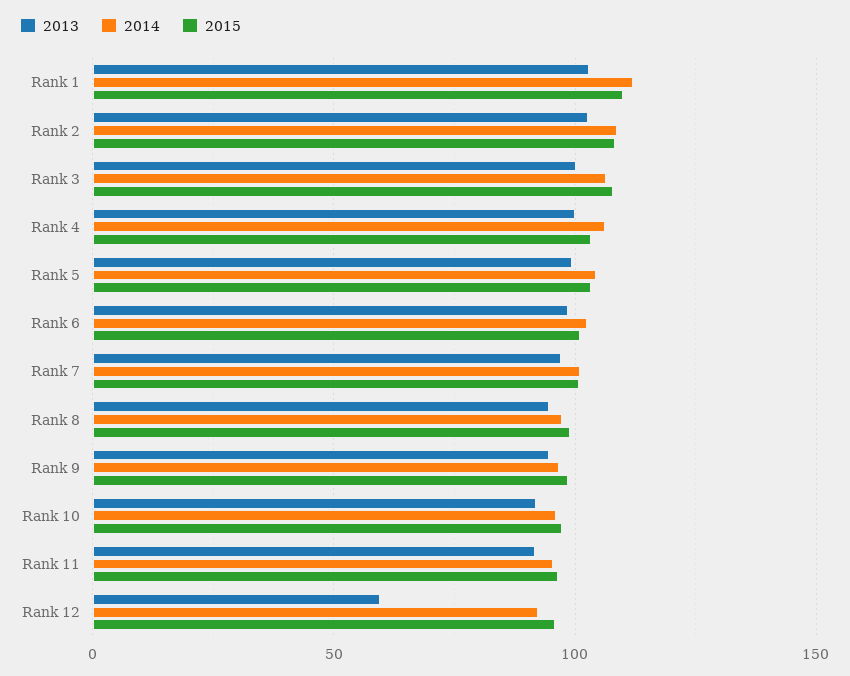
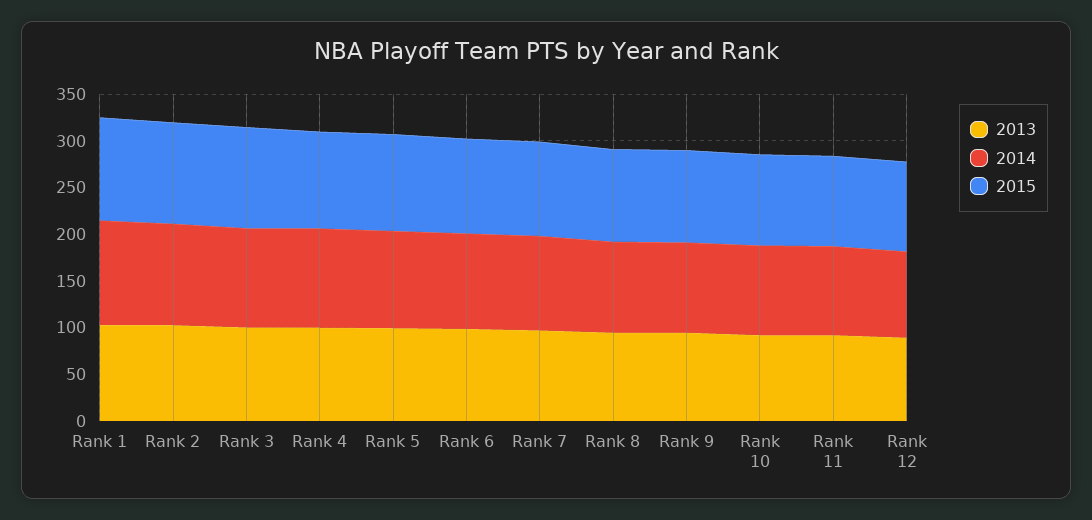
  {
    "2013": {
      "Rank 1": 105,
      "Rank 2": 105,
      "Rank 3": 100,
      "Rank 4": 100,
      "Rank 5": 100,
      "Rank 6": 100,
      "Rank 7": 95,
      "Rank 8": 95,
      "Rank 9": 95,
      "Rank 10": 90,
      "Rank 11": 90,
-     "Rank 12": 60
+     "Rank 12": 90
    },
    "2014": {
      "Rank 1": 110,
      "Rank 2": 110,
      "Rank 3": 105,
      "Rank 4": 105,
      "Rank 5": 105,
      "Rank 6": 105,
      "Rank 7": 100,
      "Rank 8": 95,
      "Rank 9": 95,
      "Rank 10": 95,
      "Rank 11": 95,
      "Rank 12": 90
    },
    "2015": {
      "Rank 1": 110,
      "Rank 2": 110,
      "Rank 3": 110,
      "Rank 4": 105,
      "Rank 5": 105,
      "Rank 6": 100,
      "Rank 7": 100,
      "Rank 8": 100,
      "Rank 9": 100,
      "Rank 10": 95,
      "Rank 11": 95,
      "Rank 12": 95
    }
  }

